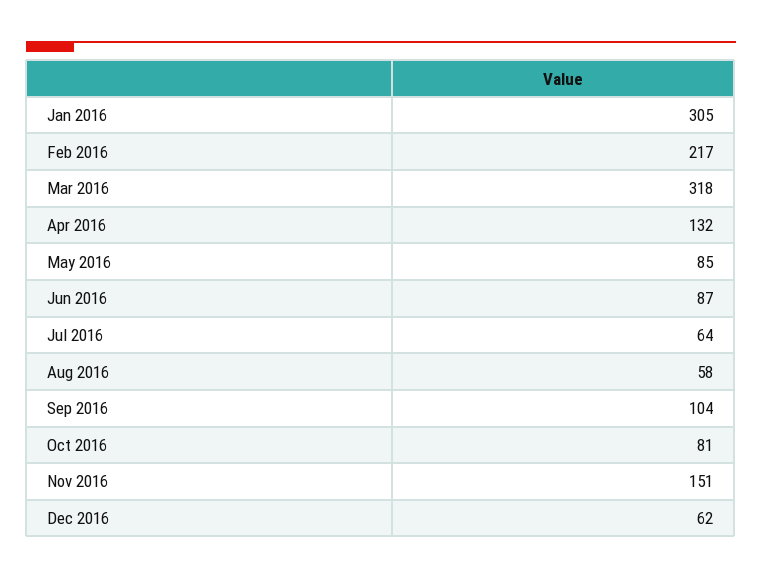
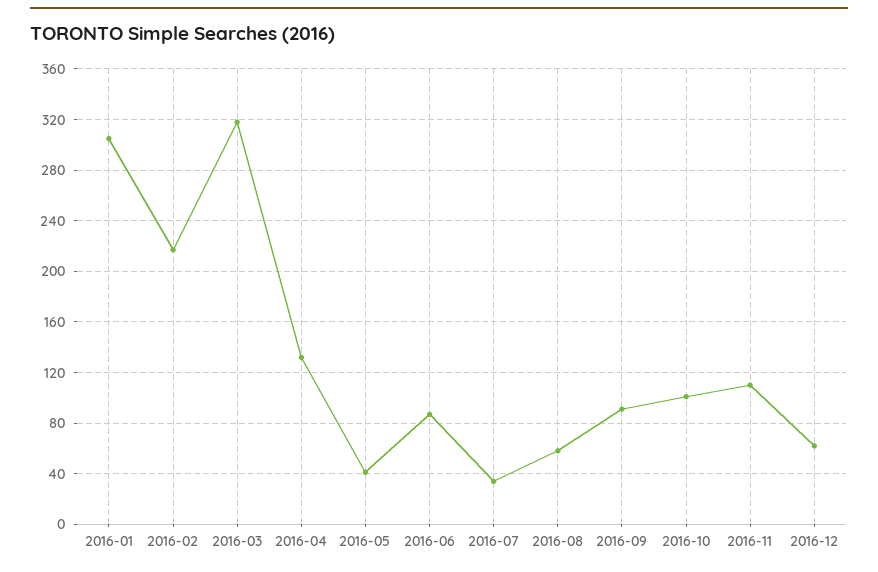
  {
    "Jan 2016": 305,
    "Feb 2016": 217,
    "Mar 2016": 318,
    "Apr 2016": 132,
-   "May 2016": 85,
+   "May 2016": 40,
    "Jun 2016": 87,
-   "Jul 2016": 64,
+   "Jul 2016": 35,
    "Aug 2016": 58,
-   "Sep 2016": 104,
+   "Sep 2016": 90,
-   "Oct 2016": 81,
+   "Oct 2016": 100,
-   "Nov 2016": 151,
+   "Nov 2016": 110,
    "Dec 2016": 62
  }

